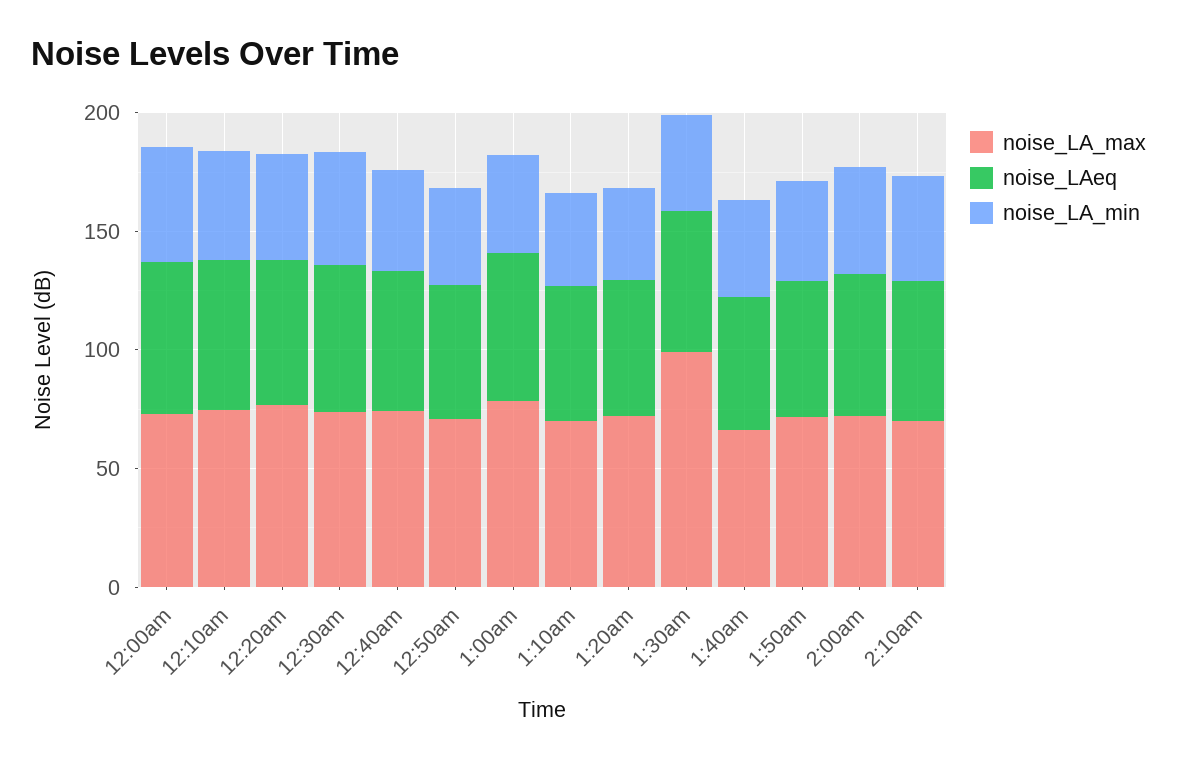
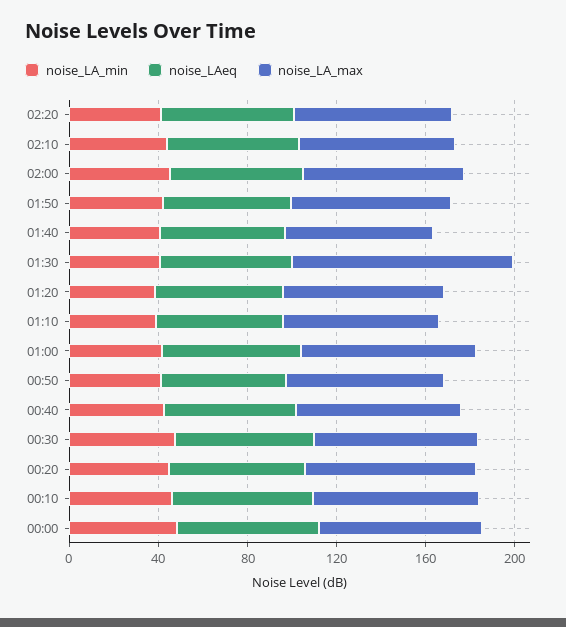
  {
    "noise_LA_max": {
      "12:00am": 70,
      "12:10am": 70,
      "12:20am": 80,
      "12:30am": 70,
      "12:40am": 70,
      "12:50am": 70,
      "1:00am": 80,
      "1:10am": 70,
      "1:20am": 70,
      "1:30am": 100,
      "1:40am": 70,
      "1:50am": 70,
      "2:00am": 70,
-     "2:10am": 70
+     "2:10am": 70,
+     "02:20": 70
    },
    "noise_LAeq": {
      "12:00am": 60,
      "12:10am": 60,
      "12:20am": 60,
      "12:30am": 60,
      "12:40am": 60,
      "12:50am": 60,
      "1:00am": 60,
      "1:10am": 60,
      "1:20am": 60,
      "1:30am": 60,
      "1:40am": 60,
      "1:50am": 60,
      "2:00am": 60,
-     "2:10am": 60
+     "2:10am": 60,
+     "02:20": 60
    },
    "noise_LA_min": {
      "12:00am": 50,
      "12:10am": 50,
      "12:20am": 40,
      "12:30am": 50,
      "12:40am": 40,
      "12:50am": 40,
      "1:00am": 40,
      "1:10am": 40,
      "1:20am": 40,
      "1:30am": 40,
      "1:40am": 40,
      "1:50am": 40,
      "2:00am": 50,
-     "2:10am": 40
+     "2:10am": 40,
+     "02:20": 40
    }
  }

